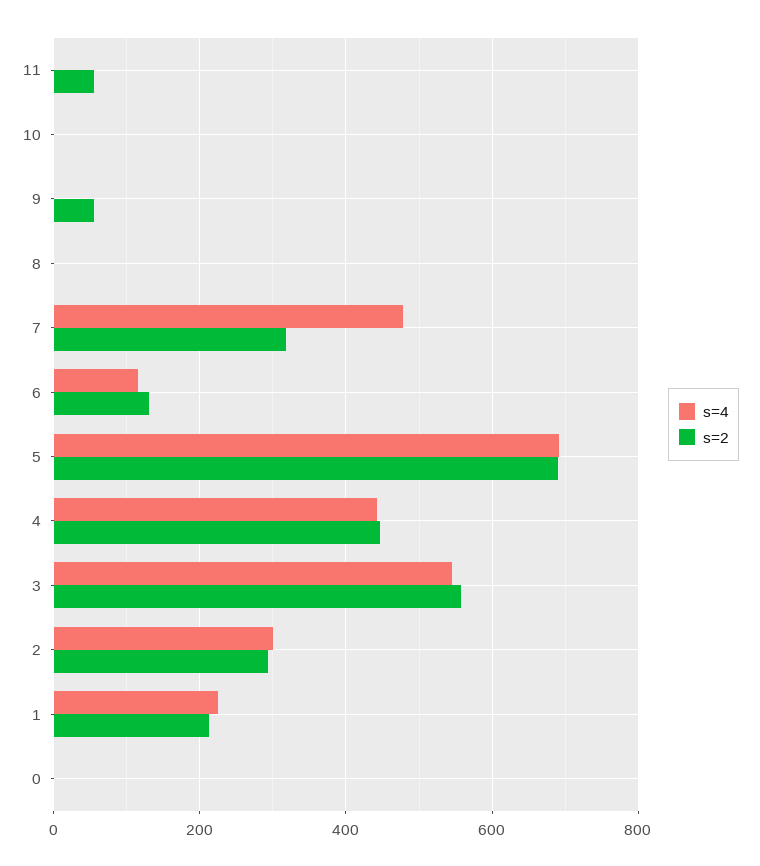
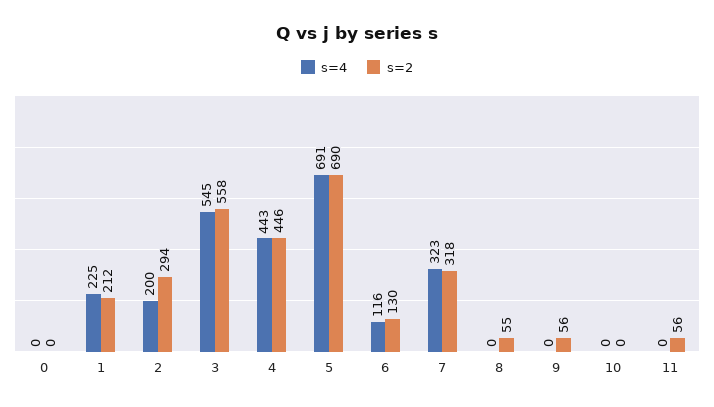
  {
    "s=4": {
      "11": 0,
      "10": 0,
      "9": 0,
      "8": 0,
-     "7": 480,
+     "7": 323,
      "6": 116,
      "5": 691,
      "4": 443,
      "3": 545,
-     "2": 300,
+     "2": 200,
      "1": 225,
      "0": 0
    },
    "s=2": {
      "11": 56,
      "10": 0,
      "9": 56,
-     "8": 0,
+     "8": 55,
      "7": 318,
      "6": 130,
      "5": 690,
      "4": 446,
      "3": 558,
      "2": 294,
      "1": 212,
      "0": 0
    }
  }

